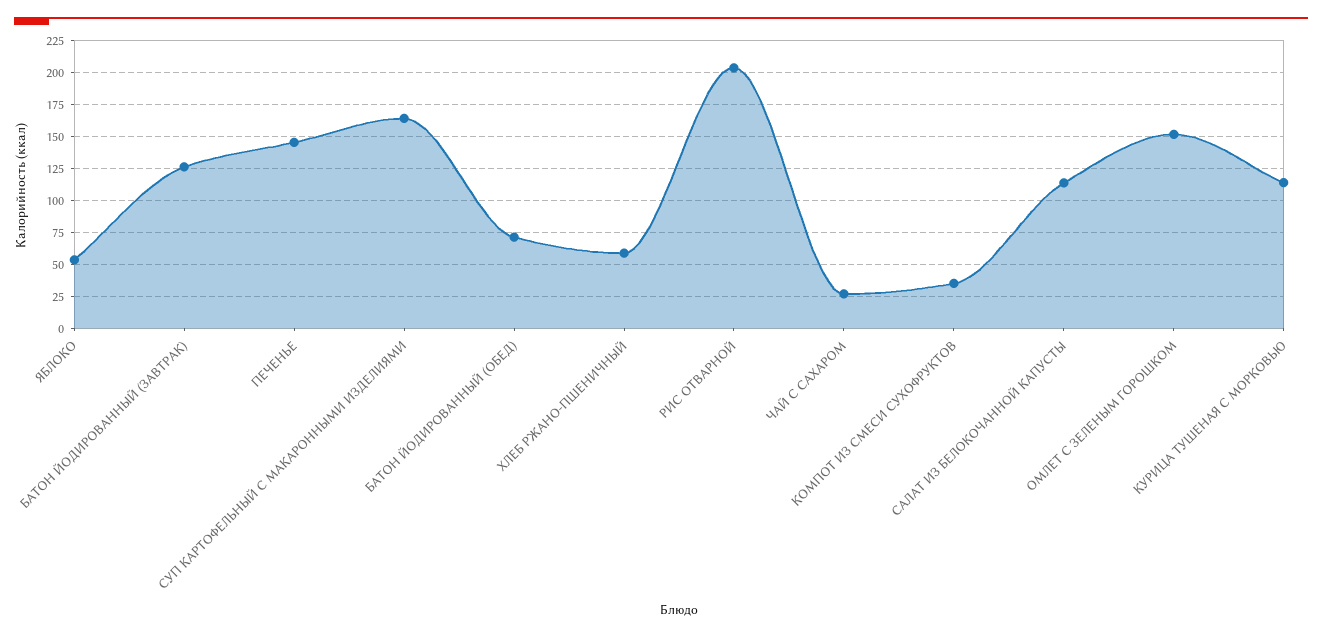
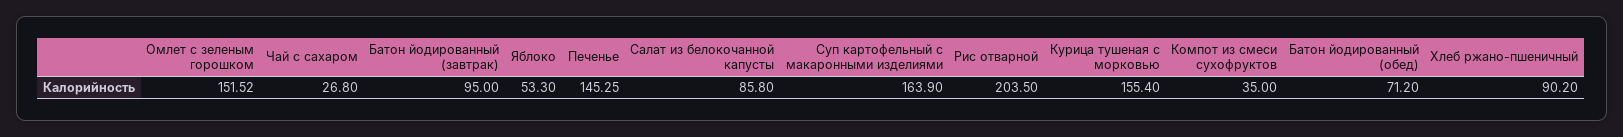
  {
    "ЯБЛОКО": 53.3,
-   "БАТОН ЙОДИРОВАННЫЙ (ЗАВТРАК)": 125,
+   "БАТОН ЙОДИРОВАННЫЙ (ЗАВТРАК)": 95,
    "ПЕЧЕНЬЕ": 145.25,
    "СУП КАРТОФЕЛЬНЫЙ С МАКАРОННЫМИ ИЗДЕЛИЯМИ": 163.9,
    "БАТОН ЙОДИРОВАННЫЙ (ОБЕД)": 71.2,
-   "ХЛЕБ РЖАНО-ПШЕНИЧНЫЙ": 60,
+   "ХЛЕБ РЖАНО-ПШЕНИЧНЫЙ": 90.2,
    "РИС ОТВАРНОЙ": 203.5,
    "ЧАЙ С САХАРОМ": 26.8,
    "КОМПОТ ИЗ СМЕСИ СУХОФРУКТОВ": 35,
-   "САЛАТ ИЗ БЕЛОКОЧАННОЙ КАПУСТЫ": 115,
+   "САЛАТ ИЗ БЕЛОКОЧАННОЙ КАПУСТЫ": 85.8,
    "ОМЛЕТ С ЗЕЛЕНЫМ ГОРОШКОМ": 151.52,
-   "КУРИЦА ТУШЕНАЯ С МОРКОВЬЮ": 115
+   "КУРИЦА ТУШЕНАЯ С МОРКОВЬЮ": 155.4
  }

